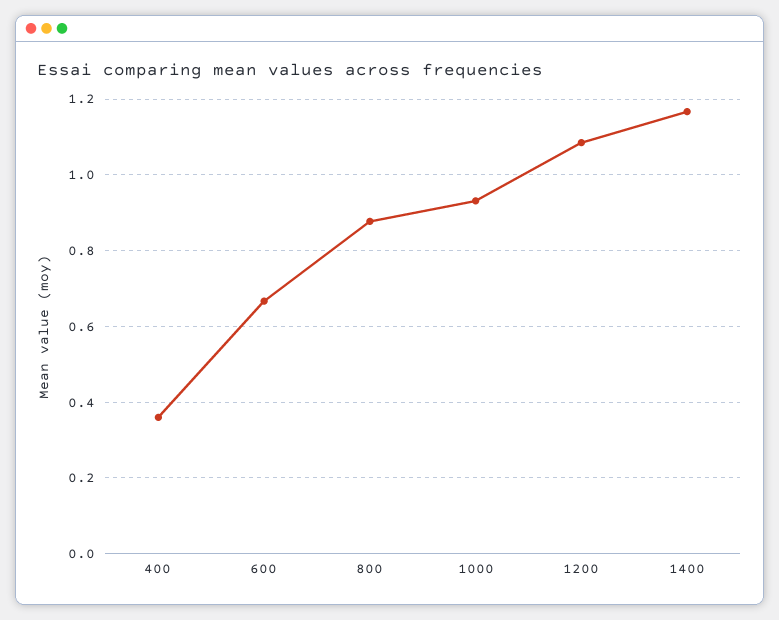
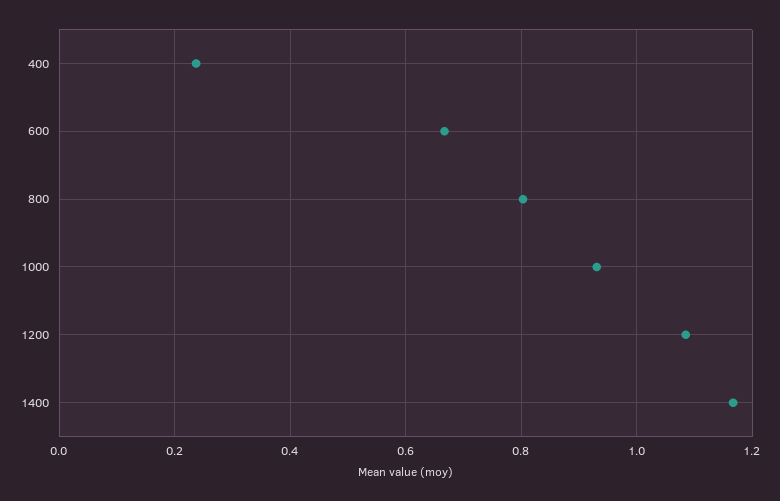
  {
-   "400": 0.36,
+   "400": 0.24,
    "600": 0.66,
-   "800": 0.88,
+   "800": 0.8,
    "1000": 0.94,
    "1200": 1.08,
    "1400": 1.16
  }

